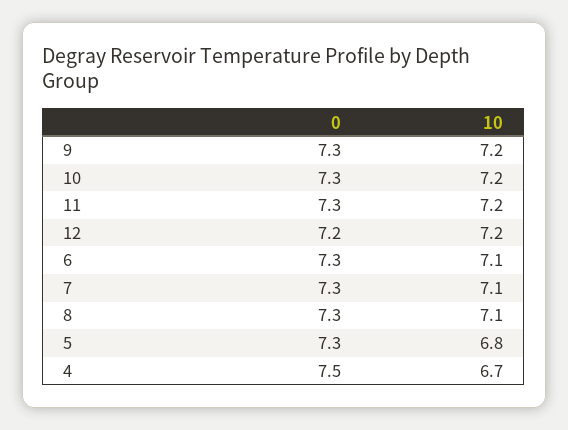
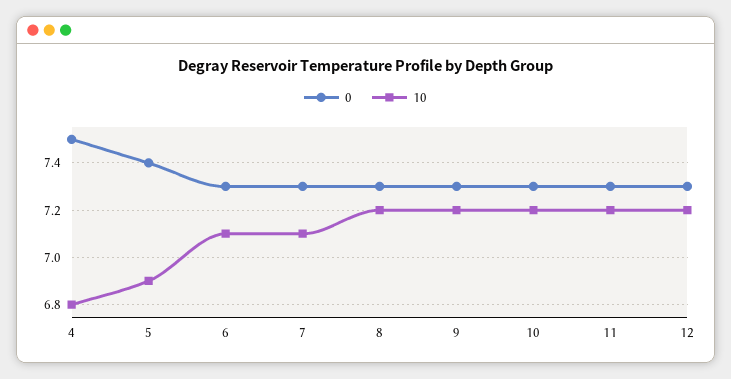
  {
    "0": {
      "9": 7.3,
      "10": 7.3,
      "11": 7.3,
-     "12": 7.2,
+     "12": 7.3,
      "6": 7.3,
      "7": 7.3,
      "8": 7.3,
-     "5": 7.3,
+     "5": 7.4,
      "4": 7.5
    },
    "10": {
      "9": 7.2,
      "10": 7.2,
      "11": 7.2,
      "12": 7.2,
      "6": 7.1,
      "7": 7.1,
-     "8": 7.1,
+     "8": 7.2,
-     "5": 6.8,
+     "5": 6.9,
-     "4": 6.7
+     "4": 6.8
    }
  }

